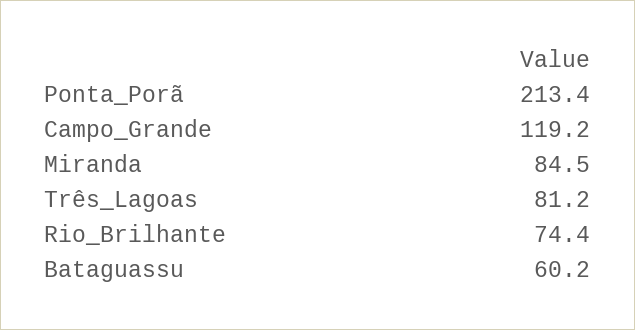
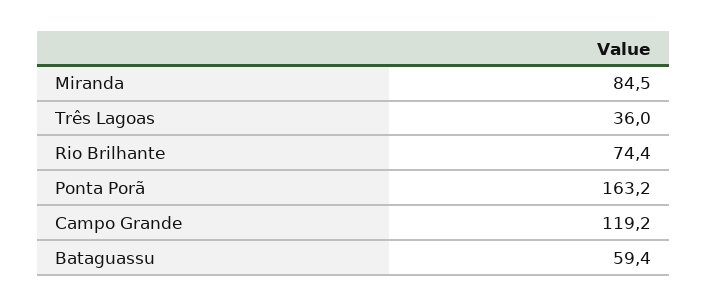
  {
-   "Ponta_Porã": 213.4,
+   "Ponta_Porã": 163.2,
    "Campo_Grande": 119.2,
    "Miranda": 84.5,
-   "Três_Lagoas": 81.2,
+   "Três_Lagoas": 36,
    "Rio_Brilhante": 74.4,
-   "Bataguassu": 60.2
+   "Bataguassu": 59.4
  }

